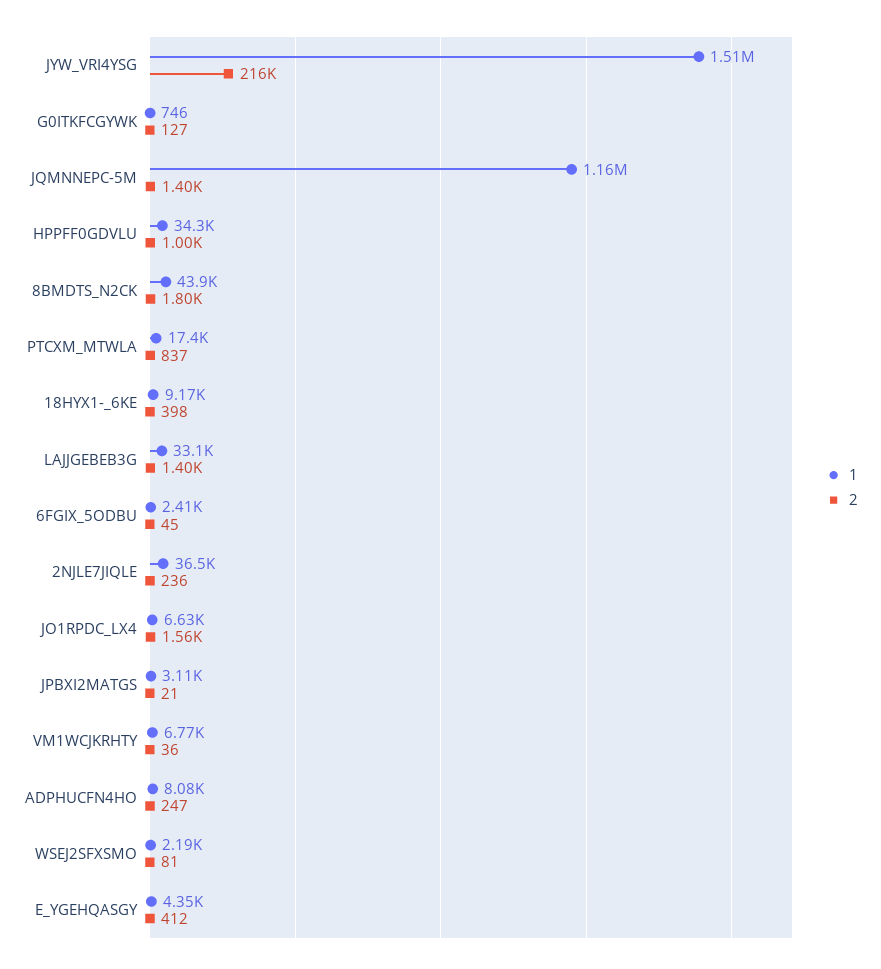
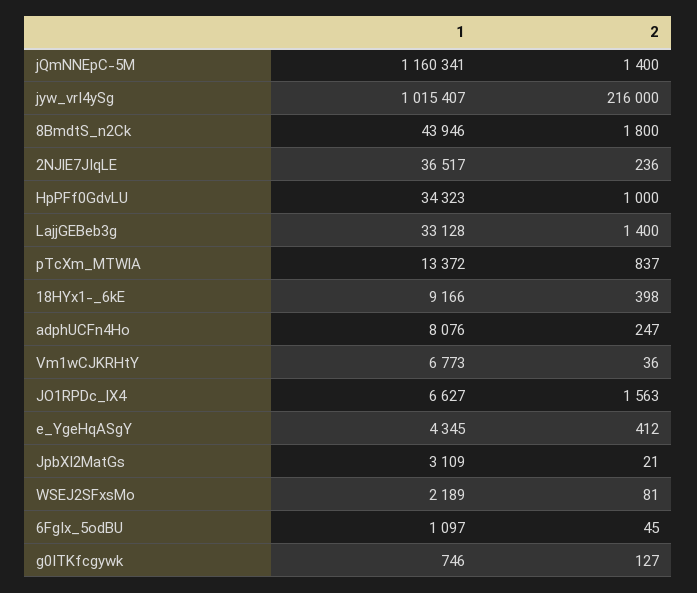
  {
    "1": {
-     "JYW_VRI4YSG": 1510000,
+     "JYW_VRI4YSG": 1015407,
      "G0ITKFCGYWK": 746,
      "JQMNNEPC-5M": 1160341,
      "HPPFF0GDVLU": 34323,
      "8BMDTS_N2CK": 43946,
-     "PTCXM_MTWLA": 17400,
+     "PTCXM_MTWLA": 13372,
      "18HYX1-_6KE": 9166,
      "LAJJGEBEB3G": 33128,
-     "6FGIX_5ODBU": 2410,
+     "6FGIX_5ODBU": 1097,
      "2NJLE7JIQLE": 36517,
      "JO1RPDC_LX4": 6627,
      "JPBXI2MATGS": 3109,
      "VM1WCJKRHTY": 6773,
      "ADPHUCFN4HO": 8076,
      "WSEJ2SFXSMO": 2189,
      "E_YGEHQASGY": 4345
    },
    "2": {
      "JYW_VRI4YSG": 216000,
      "G0ITKFCGYWK": 127,
      "JQMNNEPC-5M": 1400,
      "HPPFF0GDVLU": 1000,
      "8BMDTS_N2CK": 1800,
      "PTCXM_MTWLA": 837,
      "18HYX1-_6KE": 398,
      "LAJJGEBEB3G": 1400,
      "6FGIX_5ODBU": 45,
      "2NJLE7JIQLE": 236,
      "JO1RPDC_LX4": 1563,
      "JPBXI2MATGS": 21,
      "VM1WCJKRHTY": 36,
      "ADPHUCFN4HO": 247,
      "WSEJ2SFXSMO": 81,
      "E_YGEHQASGY": 412
    }
  }

